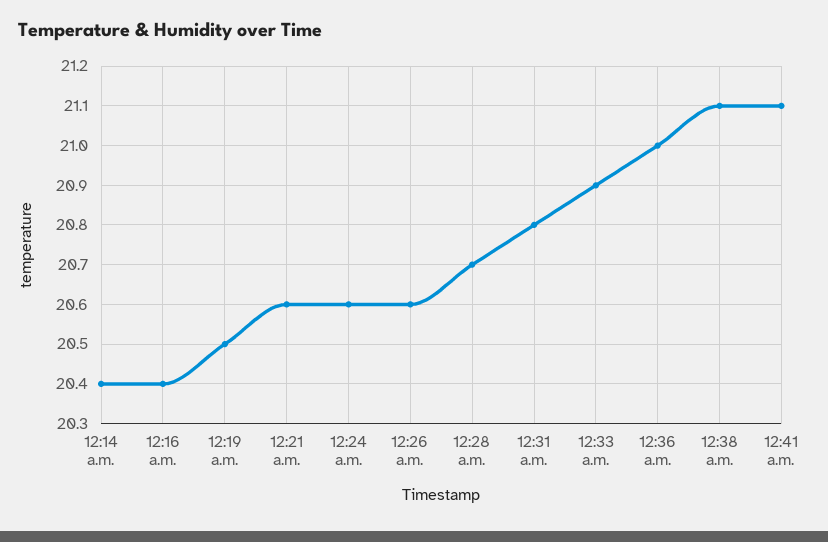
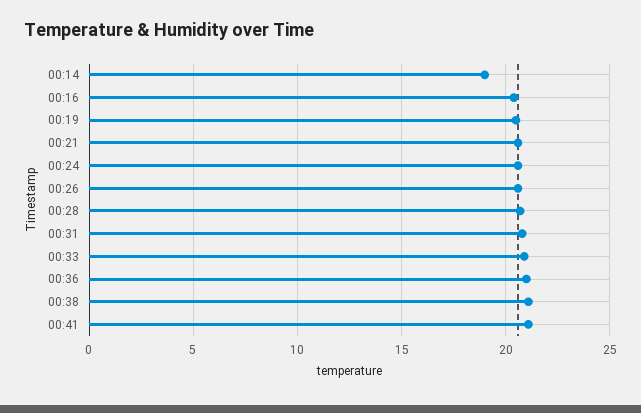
  {
-   "12:14 a.m.": 20.4,
+   "12:14 a.m.": 19,
    "12:16 a.m.": 20.4,
    "12:19 a.m.": 20.5,
    "12:21 a.m.": 20.6,
    "12:24 a.m.": 20.6,
    "12:26 a.m.": 20.6,
    "12:28 a.m.": 20.7,
    "12:31 a.m.": 20.8,
    "12:33 a.m.": 20.9,
    "12:36 a.m.": 21,
    "12:38 a.m.": 21.1,
    "12:41 a.m.": 21.1
  }

